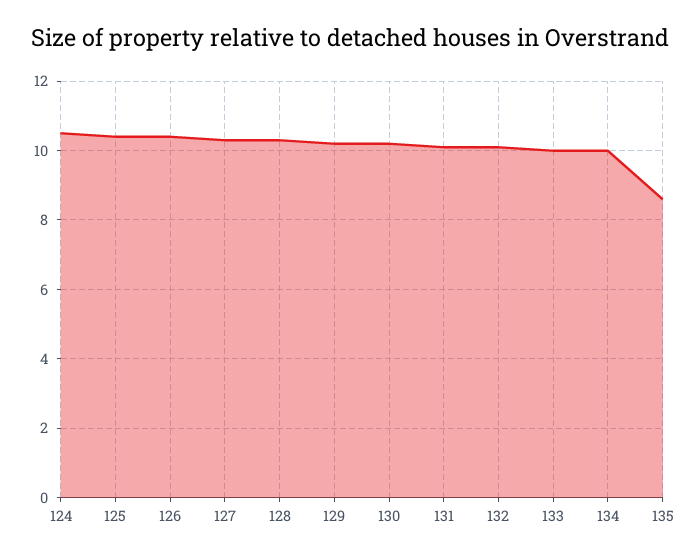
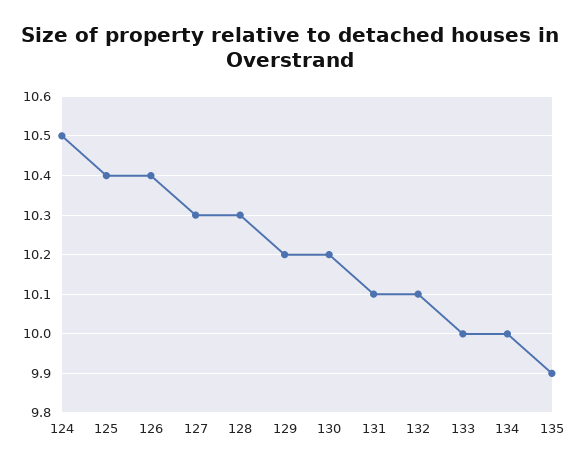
  {
    "124": 10.5,
    "125": 10.4,
    "126": 10.4,
    "127": 10.3,
    "128": 10.3,
    "129": 10.2,
    "130": 10.2,
    "131": 10.1,
    "132": 10.1,
    "133": 10,
    "134": 10,
-   "135": 8.5
+   "135": 9.9
  }

